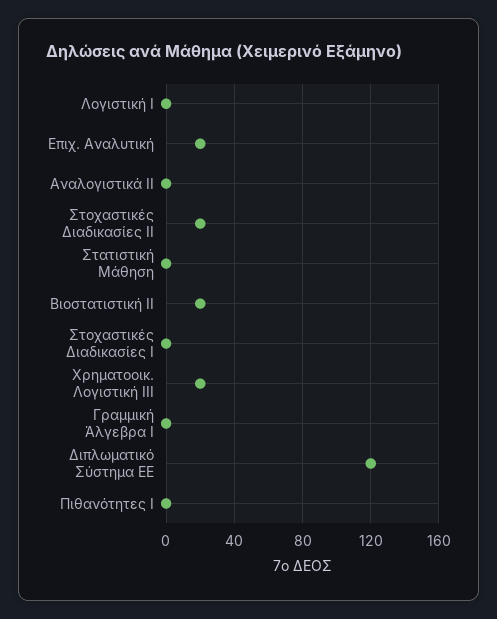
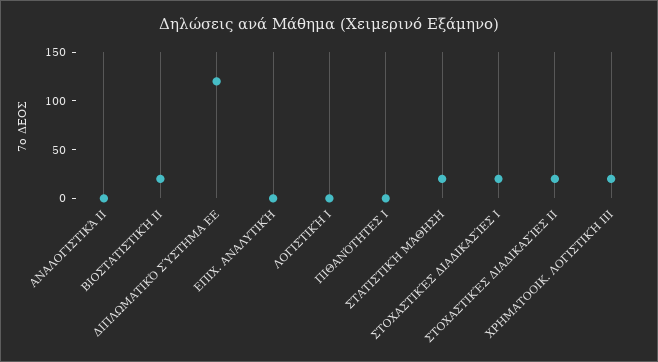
  {
    "Λογιστική Ι": 0,
-   "Επιχ. Αναλυτική": 20,
+   "Επιχ. Αναλυτική": 0,
    "Αναλογιστικά ΙΙ": 0,
    "Στοχαστικές Διαδικασίες ΙΙ": 20,
-   "Στατιστική Μάθηση": 0,
+   "Στατιστική Μάθηση": 20,
    "Βιοστατιστική ΙΙ": 20,
-   "Στοχαστικές Διαδικασίες Ι": 0,
+   "Στοχαστικές Διαδικασίες Ι": 20,
    "Χρηματοοικ. Λογιστική ΙΙΙ": 20,
-   "Γραμμική Άλγεβρα Ι": 0,
    "Διπλωματικό Σύστημα ΕΕ": 120,
    "Πιθανότητες Ι": 0
  }

